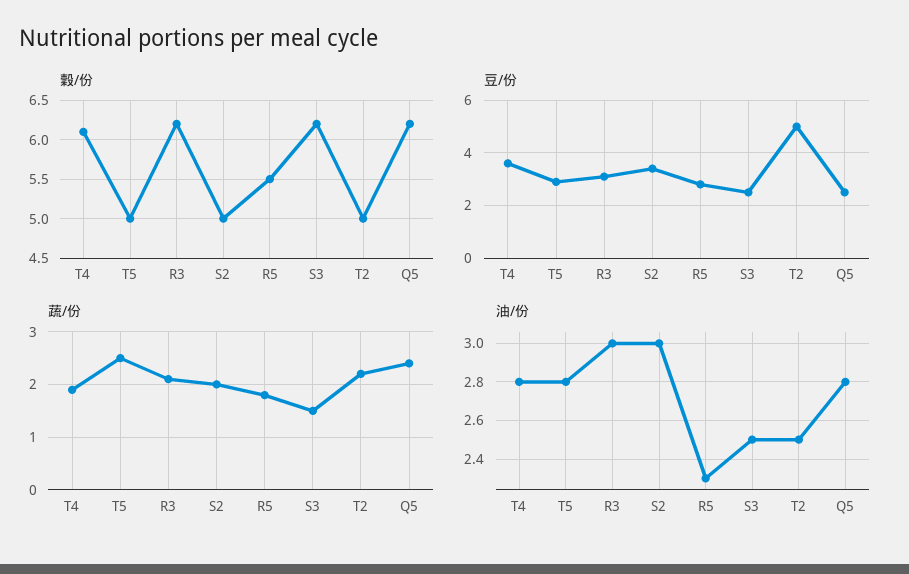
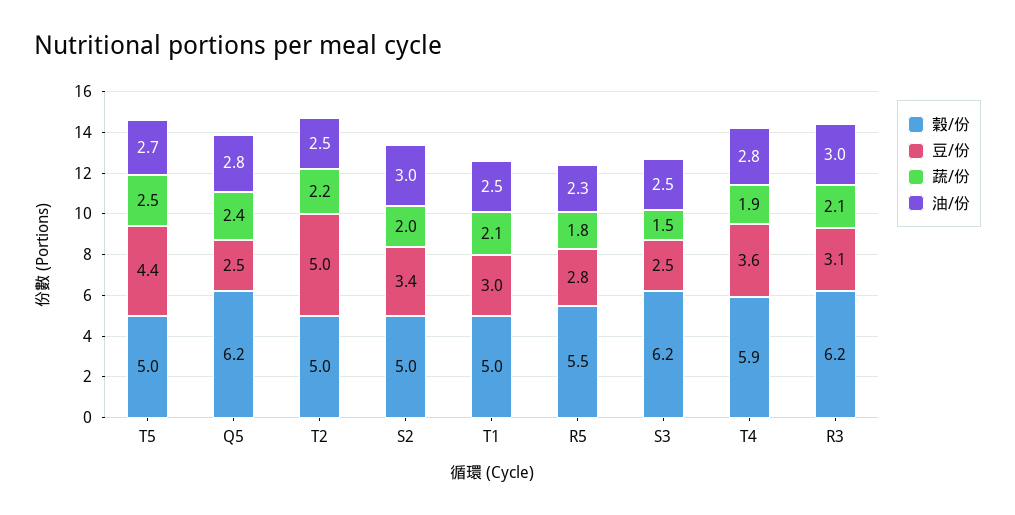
  {
    "穀/份": {
-     "T4": 6.1,
+     "T4": 5.9,
      "T5": 5,
      "R3": 6.2,
      "S2": 5,
      "R5": 5.5,
      "S3": 6.2,
      "T2": 5,
-     "Q5": 6.2
+     "Q5": 6.2,
+     "T1": 5
    },
    "豆/份": {
      "T4": 3.6,
-     "T5": 3,
+     "T5": 4.4,
      "R3": 3.1,
      "S2": 3.4,
      "R5": 2.8,
      "S3": 2.5,
      "T2": 5,
-     "Q5": 2.5
+     "Q5": 2.5,
+     "T1": 3
    },
    "蔬/份": {
      "T4": 1.9,
      "T5": 2.5,
      "R3": 2.1,
      "S2": 2,
      "R5": 1.8,
      "S3": 1.5,
      "T2": 2.2,
-     "Q5": 2.4
+     "Q5": 2.4,
+     "T1": 2.1
    },
    "油/份": {
      "T4": 2.8,
-     "T5": 2.8,
+     "T5": 2.7,
      "R3": 3,
      "S2": 3,
      "R5": 2.3,
      "S3": 2.5,
      "T2": 2.5,
-     "Q5": 2.8
+     "Q5": 2.8,
+     "T1": 2.5
    }
  }

